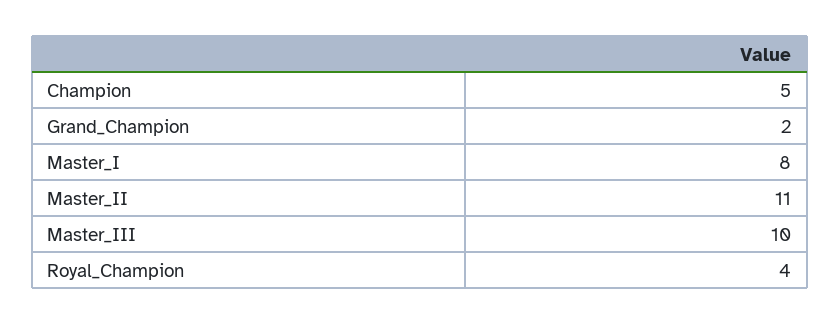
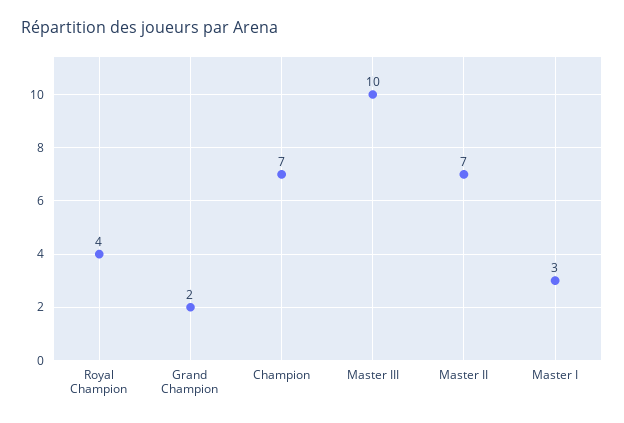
  {
-   "Champion": 5,
+   "Champion": 7,
    "Grand_Champion": 2,
-   "Master_I": 8,
+   "Master_I": 3,
-   "Master_II": 11,
+   "Master_II": 7,
    "Master_III": 10,
    "Royal_Champion": 4
  }

